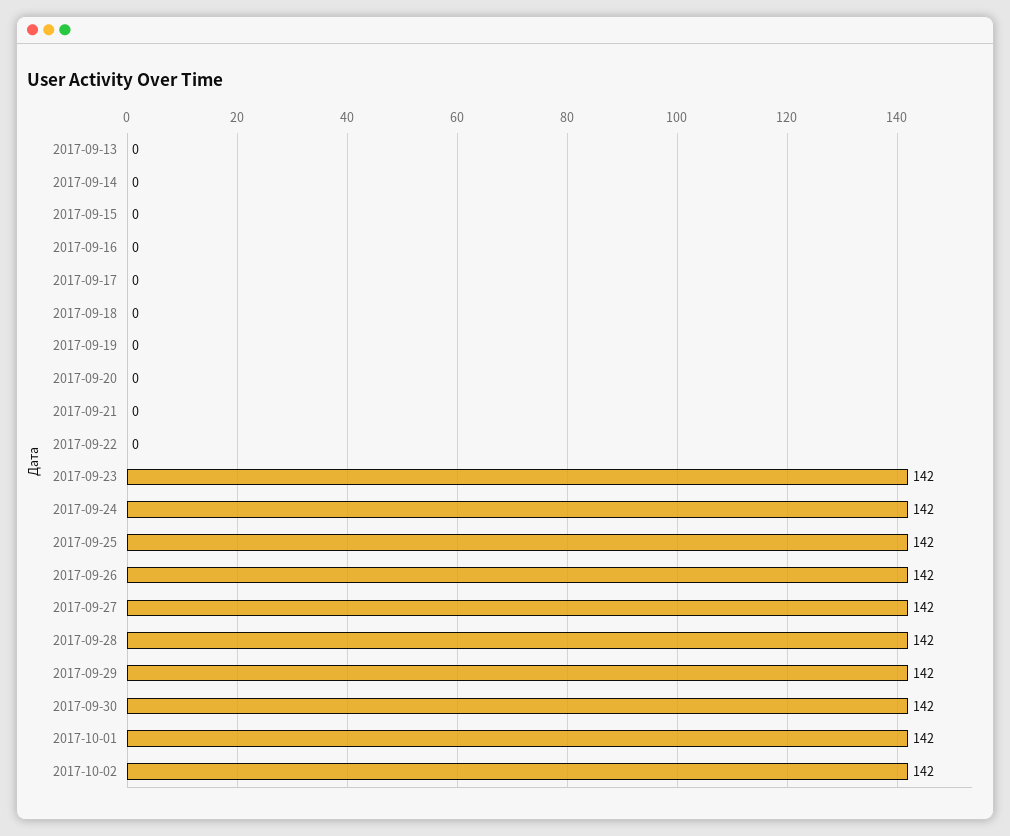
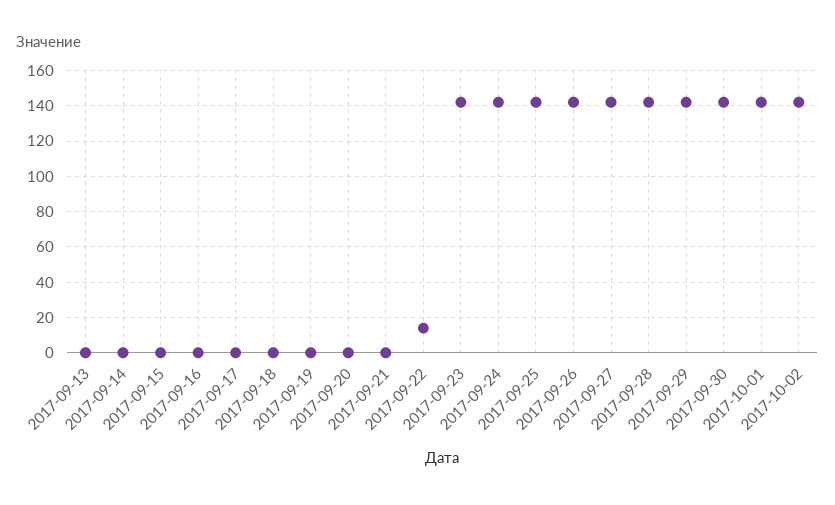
  {
    "2017-09-13": 0,
    "2017-09-14": 0,
    "2017-09-15": 0,
    "2017-09-16": 0,
    "2017-09-17": 0,
    "2017-09-18": 0,
    "2017-09-19": 0,
    "2017-09-20": 0,
    "2017-09-21": 0,
-   "2017-09-22": 0,
+   "2017-09-22": 15,
    "2017-09-23": 142,
    "2017-09-24": 142,
    "2017-09-25": 142,
    "2017-09-26": 142,
    "2017-09-27": 142,
    "2017-09-28": 142,
    "2017-09-29": 142,
    "2017-09-30": 142,
    "2017-10-01": 142,
    "2017-10-02": 142
  }

